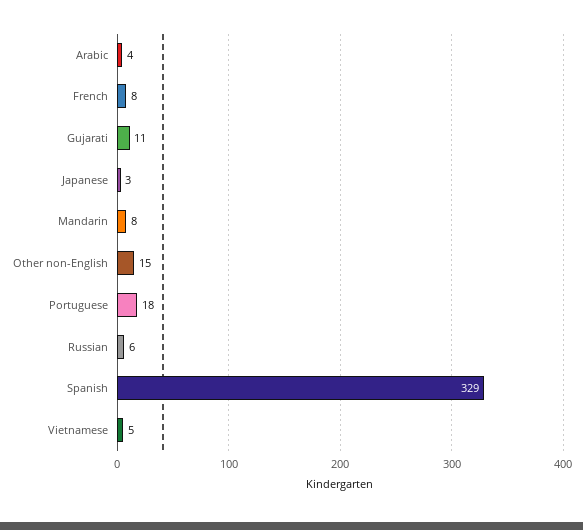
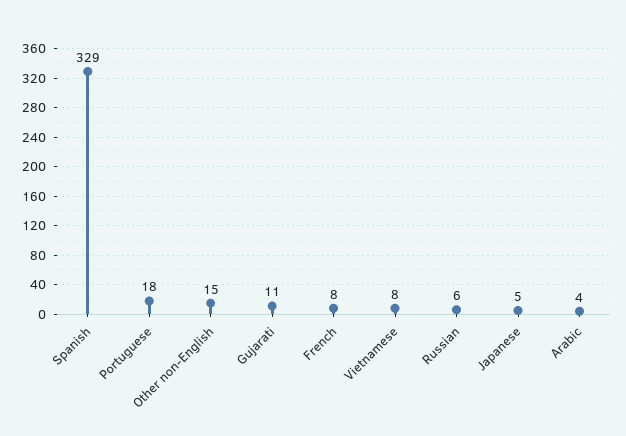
  {
    "Arabic": 4,
    "French": 8,
    "Gujarati": 11,
-   "Japanese": 3,
+   "Japanese": 5,
-   "Mandarin": 8,
    "Other non-English": 15,
    "Portuguese": 18,
    "Russian": 6,
    "Spanish": 329,
-   "Vietnamese": 5
+   "Vietnamese": 8
  }

